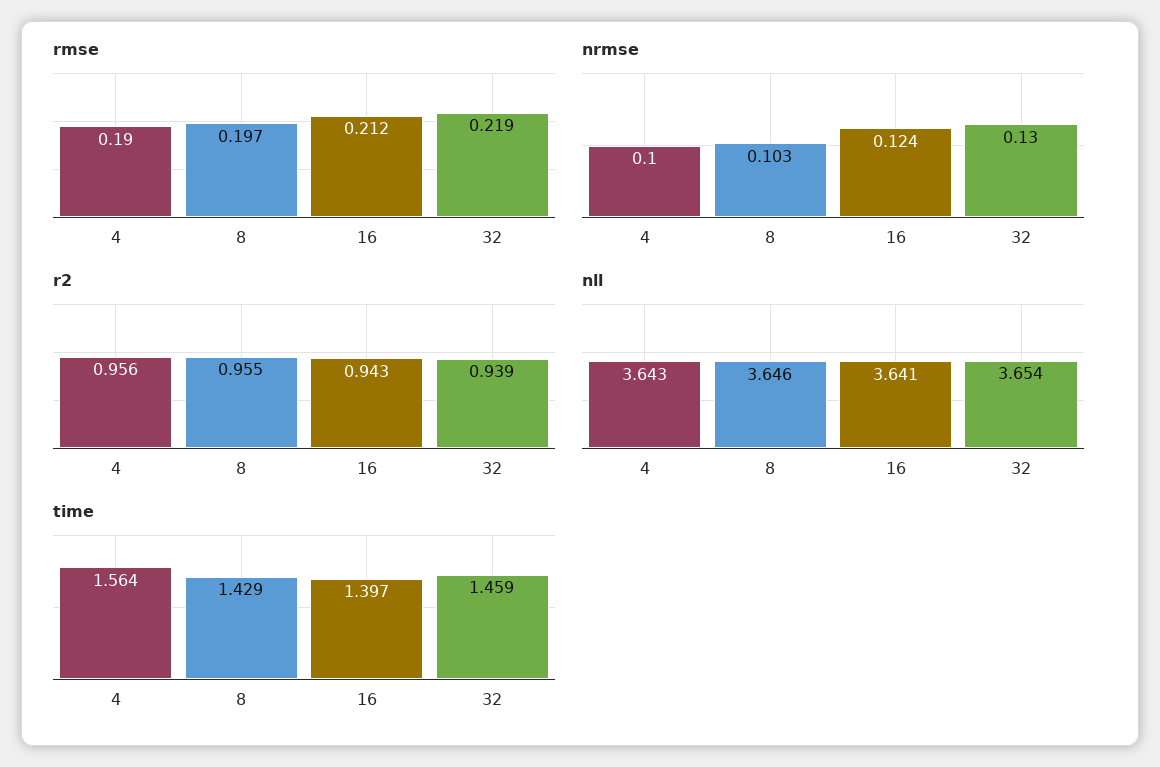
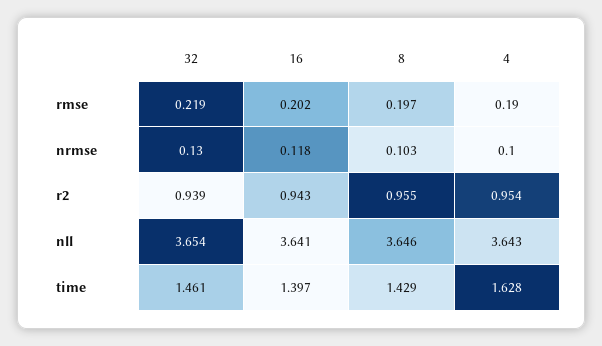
  {
    "rmse": {
      "4": 0.19,
      "8": 0.197,
-     "16": 0.212,
+     "16": 0.202,
      "32": 0.219
    },
    "nrmse": {
      "4": 0.1,
      "8": 0.103,
-     "16": 0.124,
+     "16": 0.118,
      "32": 0.13
    },
    "r2": {
-     "4": 0.956,
+     "4": 0.954,
      "8": 0.955,
      "16": 0.943,
      "32": 0.939
    },
    "nll": {
      "4": 3.643,
      "8": 3.646,
      "16": 3.641,
      "32": 3.654
    },
    "time": {
-     "4": 1.564,
+     "4": 1.628,
      "8": 1.429,
      "16": 1.397,
-     "32": 1.459
+     "32": 1.461
    }
  }

